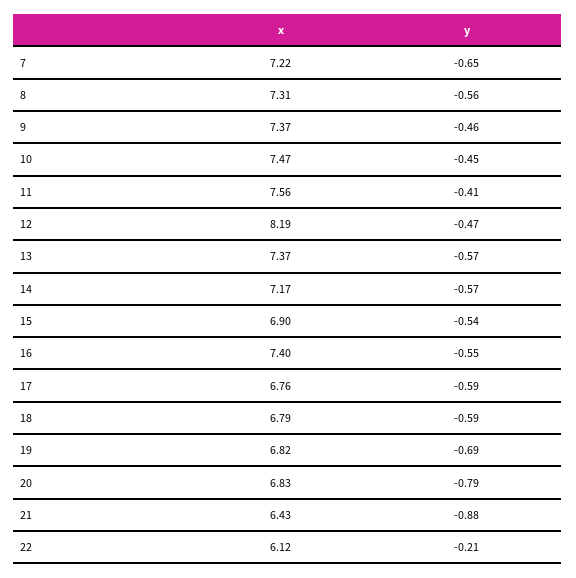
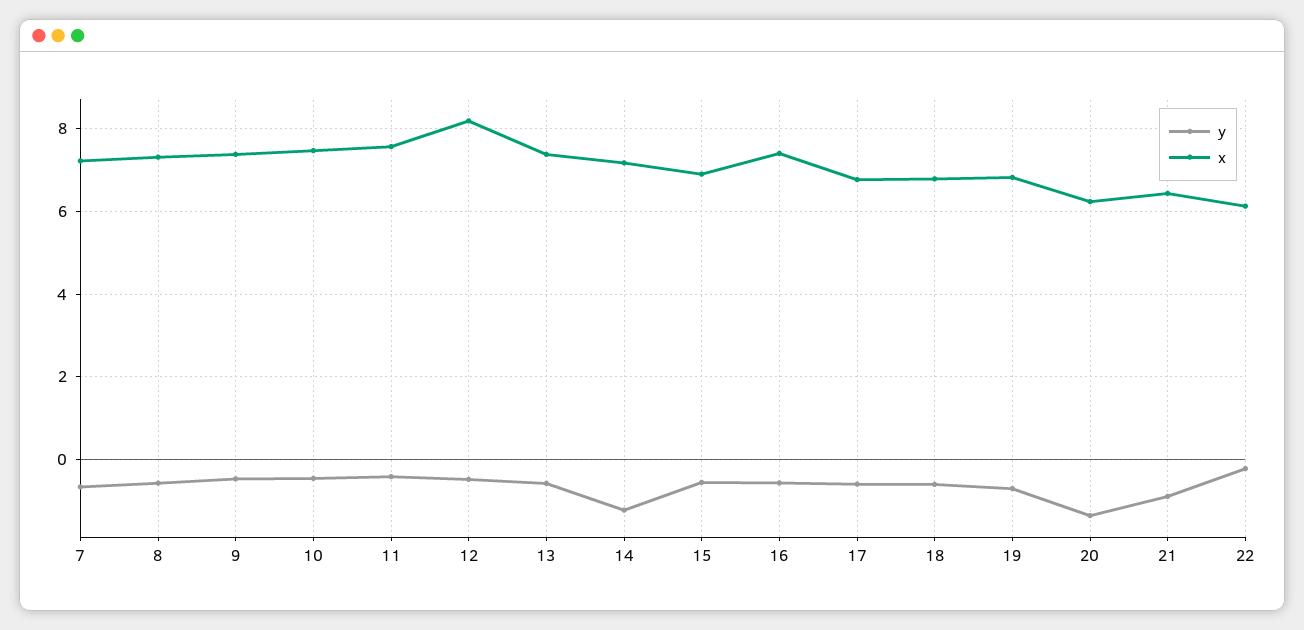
  {
    "x": {
      "7": 7.22,
      "8": 7.31,
      "9": 7.37,
      "10": 7.47,
      "11": 7.56,
      "12": 8.19,
      "13": 7.37,
      "14": 7.17,
      "15": 6.9,
      "16": 7.4,
      "17": 6.76,
      "18": 6.79,
      "19": 6.82,
-     "20": 6.83,
+     "20": 6.2,
      "21": 6.43,
      "22": 6.12
    },
    "y": {
      "7": -0.65,
      "8": -0.56,
      "9": -0.46,
      "10": -0.45,
      "11": -0.41,
      "12": -0.47,
      "13": -0.57,
-     "14": -0.57,
+     "14": -1.2,
      "15": -0.54,
      "16": -0.55,
      "17": -0.59,
      "18": -0.59,
      "19": -0.69,
-     "20": -0.79,
+     "20": -1.4,
      "21": -0.88,
      "22": -0.21
    }
  }

